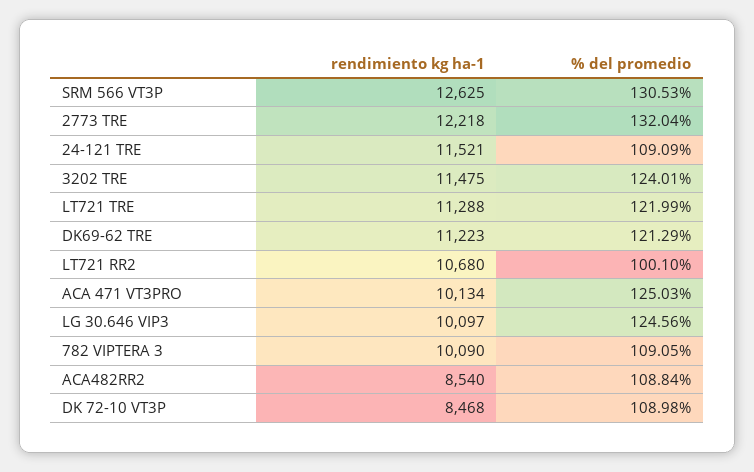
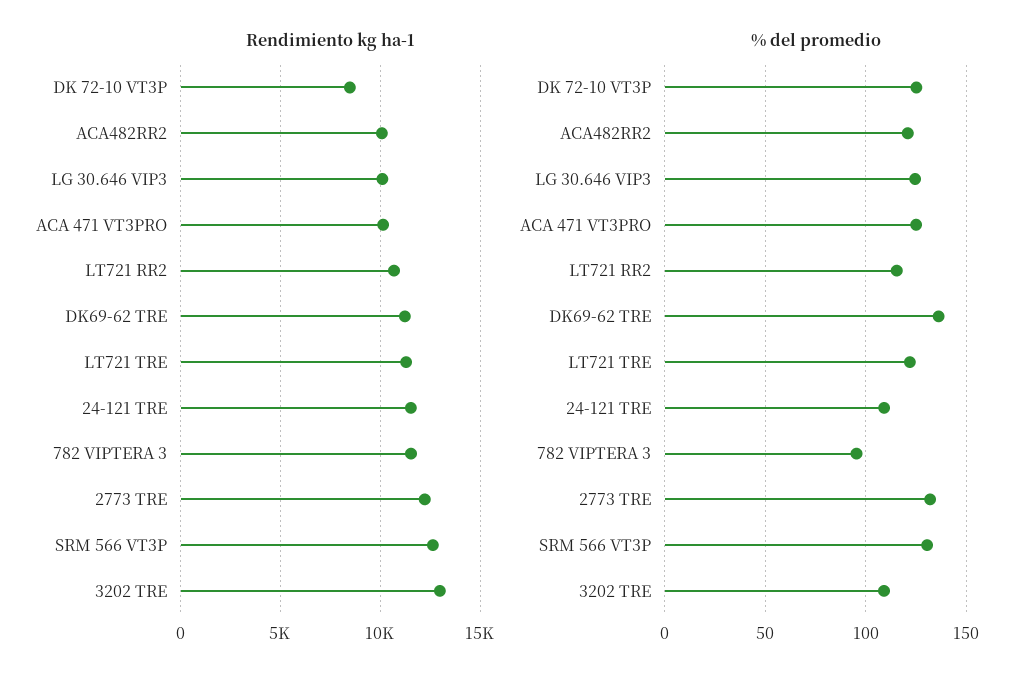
  {
    "rendimiento kg ha-1": {
      "SRM 566 VT3P": 12625,
      "2773 TRE": 12218,
      "24-121 TRE": 11521,
-     "3202 TRE": 11475,
+     "3202 TRE": 13000,
      "LT721 TRE": 11288,
      "DK69-62 TRE": 11223,
      "LT721 RR2": 10680,
      "ACA 471 VT3PRO": 10134,
      "LG 30.646 VIP3": 10097,
-     "782 VIPTERA 3": 10090,
+     "782 VIPTERA 3": 11500,
-     "ACA482RR2": 8540,
+     "ACA482RR2": 10000,
      "DK 72-10 VT3P": 8468
    },
    "% del promedio": {
      "SRM 566 VT3P": 130.53,
      "2773 TRE": 132.04,
      "24-121 TRE": 109.09,
-     "3202 TRE": 124.01,
+     "3202 TRE": 110,
      "LT721 TRE": 121.99,
-     "DK69-62 TRE": 121.29,
+     "DK69-62 TRE": 135,
-     "LT721 RR2": 100.1,
+     "LT721 RR2": 115,
      "ACA 471 VT3PRO": 125.03,
      "LG 30.646 VIP3": 124.56,
-     "782 VIPTERA 3": 109.05,
+     "782 VIPTERA 3": 95,
-     "ACA482RR2": 108.84,
+     "ACA482RR2": 120,
-     "DK 72-10 VT3P": 108.98
+     "DK 72-10 VT3P": 125
    }
  }

